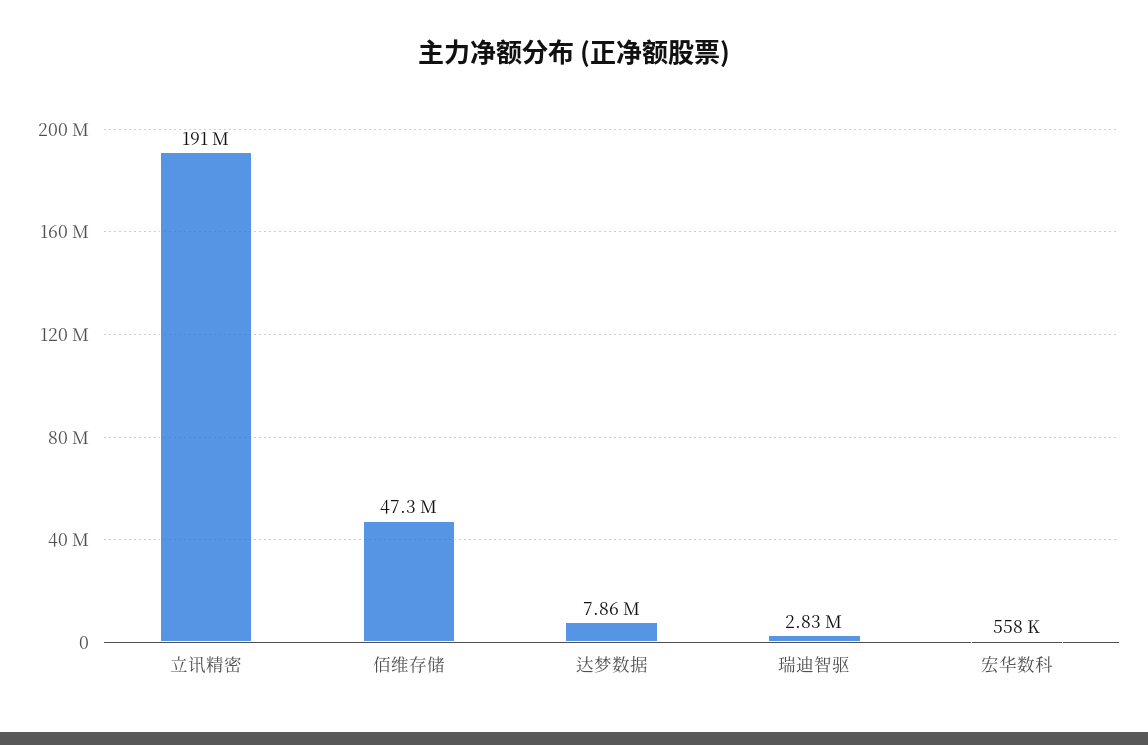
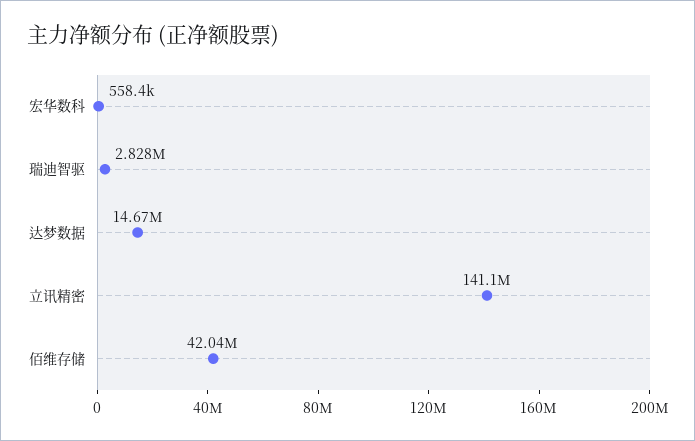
  {
-   "立讯精密": 191000000,
+   "立讯精密": 141100000,
-   "佰维存储": 47300000,
+   "佰维存储": 42040000,
-   "达梦数据": 7860000,
+   "达梦数据": 14670000,
    "瑞迪智驱": 2828000,
    "宏华数科": 558400
  }

